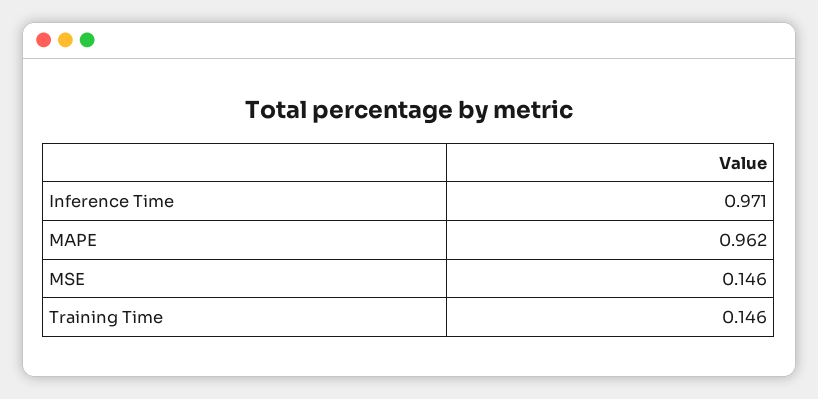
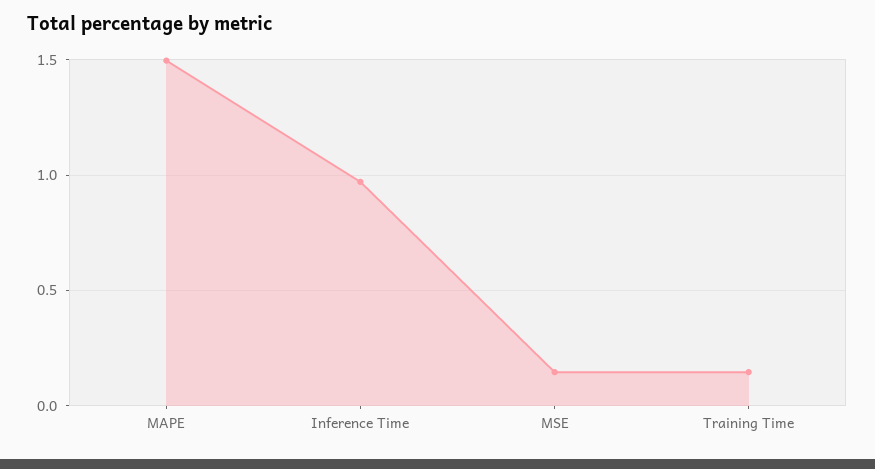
  {
    "Inference Time": 0.971,
-   "MAPE": 0.962,
+   "MAPE": 1.5,
    "MSE": 0.146,
    "Training Time": 0.146
  }

